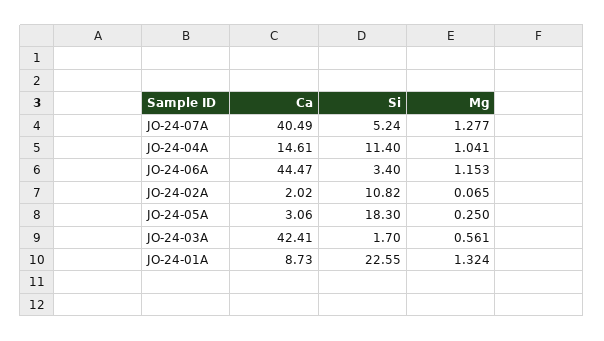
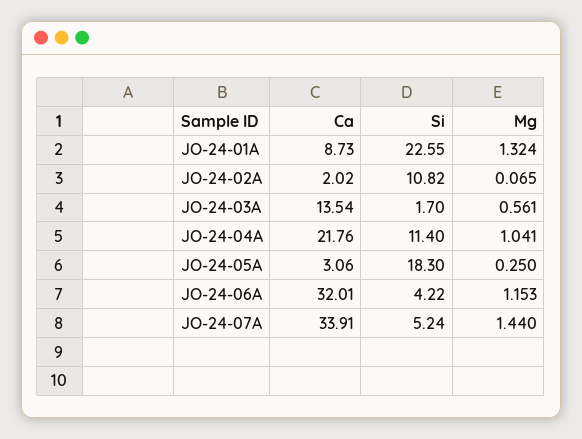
  {
    "Ca": {
-     "JO-24-07A": 40.49,
+     "JO-24-07A": 33.91,
-     "JO-24-04A": 14.61,
+     "JO-24-04A": 21.76,
-     "JO-24-06A": 44.47,
+     "JO-24-06A": 32.01,
      "JO-24-02A": 2.02,
      "JO-24-05A": 3.06,
-     "JO-24-03A": 42.41,
+     "JO-24-03A": 13.54,
      "JO-24-01A": 8.73
    },
    "Si": {
      "JO-24-07A": 5.24,
      "JO-24-04A": 11.4,
-     "JO-24-06A": 3.4,
+     "JO-24-06A": 4.22,
      "JO-24-02A": 10.82,
      "JO-24-05A": 18.3,
      "JO-24-03A": 1.7,
      "JO-24-01A": 22.55
    },
    "Mg": {
-     "JO-24-07A": 1.277,
+     "JO-24-07A": 1.44,
      "JO-24-04A": 1.041,
      "JO-24-06A": 1.153,
      "JO-24-02A": 0.065,
      "JO-24-05A": 0.25,
      "JO-24-03A": 0.561,
      "JO-24-01A": 1.324
    }
  }

